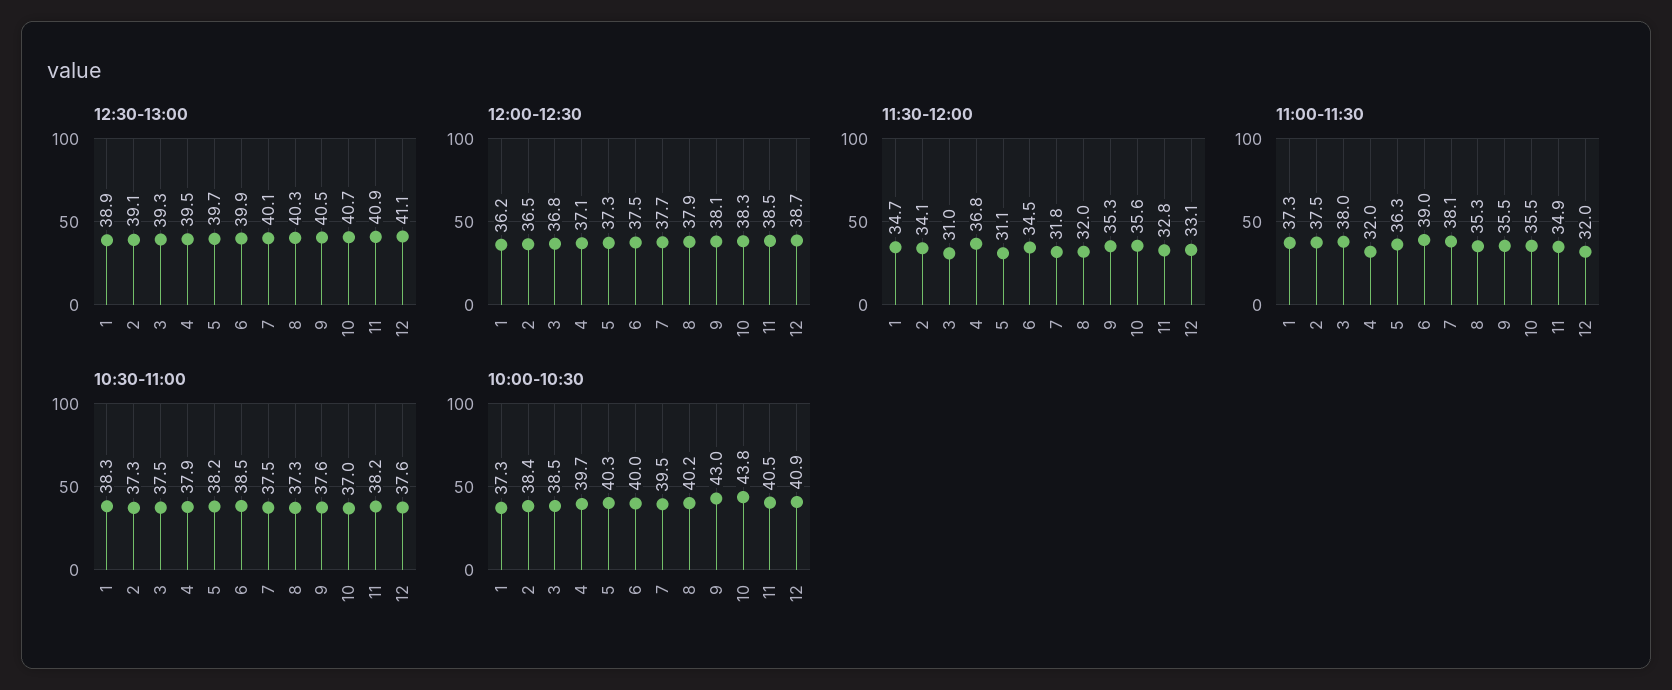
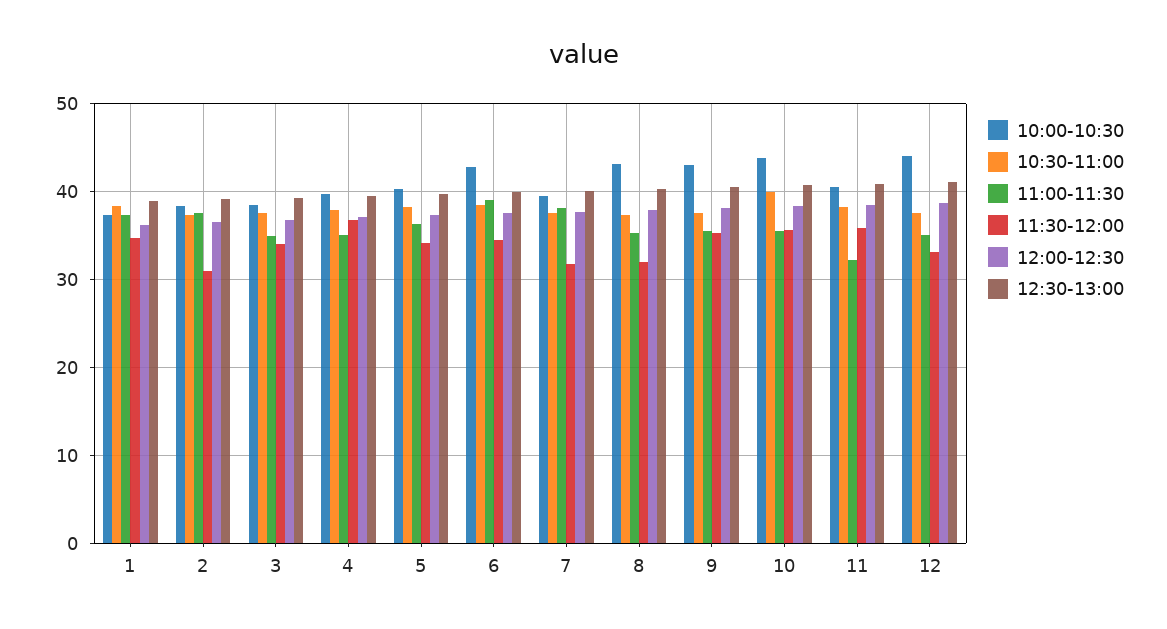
  {
    "12:30-13:00": {
      "1": 38.9,
      "2": 39.1,
      "3": 39.3,
      "4": 39.5,
      "5": 39.7,
      "6": 39.9,
      "7": 40.1,
      "8": 40.3,
      "9": 40.5,
      "10": 40.7,
      "11": 40.9,
      "12": 41.1
    },
    "12:00-12:30": {
      "1": 36.2,
      "2": 36.5,
      "3": 36.8,
      "4": 37.1,
      "5": 37.3,
      "6": 37.5,
      "7": 37.7,
      "8": 37.9,
      "9": 38.1,
      "10": 38.3,
      "11": 38.5,
      "12": 38.7
    },
    "11:30-12:00": {
      "1": 34.7,
-     "2": 34.1,
+     "2": 31,
-     "3": 31,
+     "3": 34,
      "4": 36.8,
-     "5": 31.1,
+     "5": 34,
      "6": 34.5,
      "7": 31.8,
      "8": 32,
      "9": 35.3,
      "10": 35.6,
-     "11": 32.8,
+     "11": 36,
      "12": 33.1
    },
    "11:00-11:30": {
      "1": 37.3,
      "2": 37.5,
-     "3": 38,
+     "3": 35,
-     "4": 32,
+     "4": 35,
      "5": 36.3,
      "6": 39,
      "7": 38.1,
      "8": 35.3,
      "9": 35.5,
      "10": 35.5,
-     "11": 34.9,
+     "11": 32,
-     "12": 32
+     "12": 35
    },
    "10:30-11:00": {
      "1": 38.3,
      "2": 37.3,
      "3": 37.5,
      "4": 37.9,
      "5": 38.2,
      "6": 38.5,
      "7": 37.5,
      "8": 37.3,
      "9": 37.6,
-     "10": 37,
+     "10": 40,
      "11": 38.2,
      "12": 37.6
    },
    "10:00-10:30": {
      "1": 37.3,
      "2": 38.4,
      "3": 38.5,
      "4": 39.7,
      "5": 40.3,
-     "6": 40,
+     "6": 43,
      "7": 39.5,
-     "8": 40.2,
+     "8": 43,
      "9": 43,
      "10": 43.8,
      "11": 40.5,
-     "12": 40.9
+     "12": 44
    }
  }

